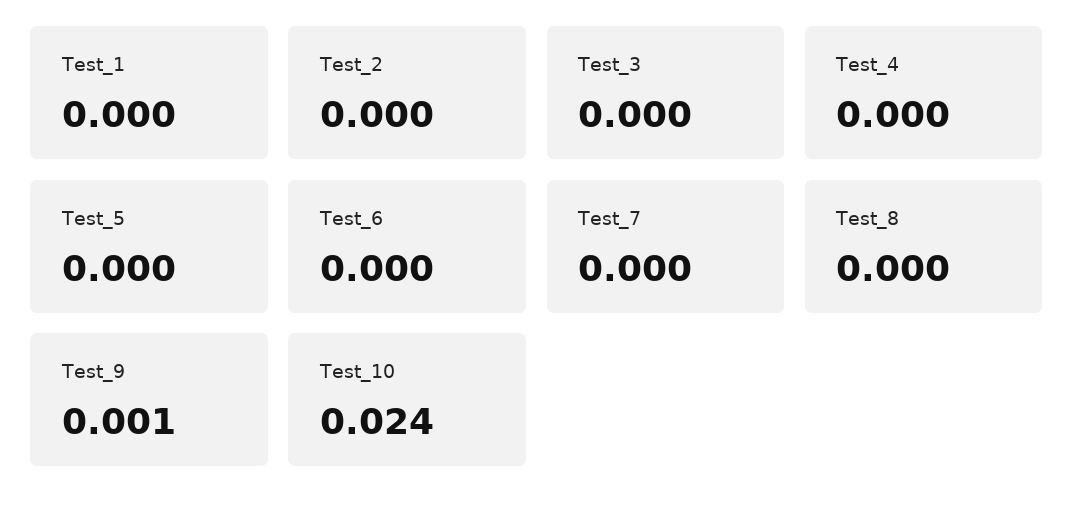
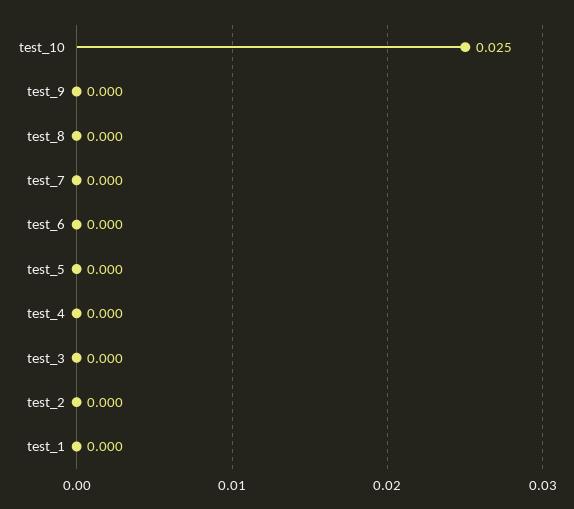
  {
    "Test_1": 0,
    "Test_2": 0,
    "Test_3": 0,
    "Test_4": 0,
    "Test_5": 0,
    "Test_6": 0,
    "Test_7": 0,
    "Test_8": 0,
-   "Test_9": 0.001,
+   "Test_9": 0,
-   "Test_10": 0.024
+   "Test_10": 0.025
  }

